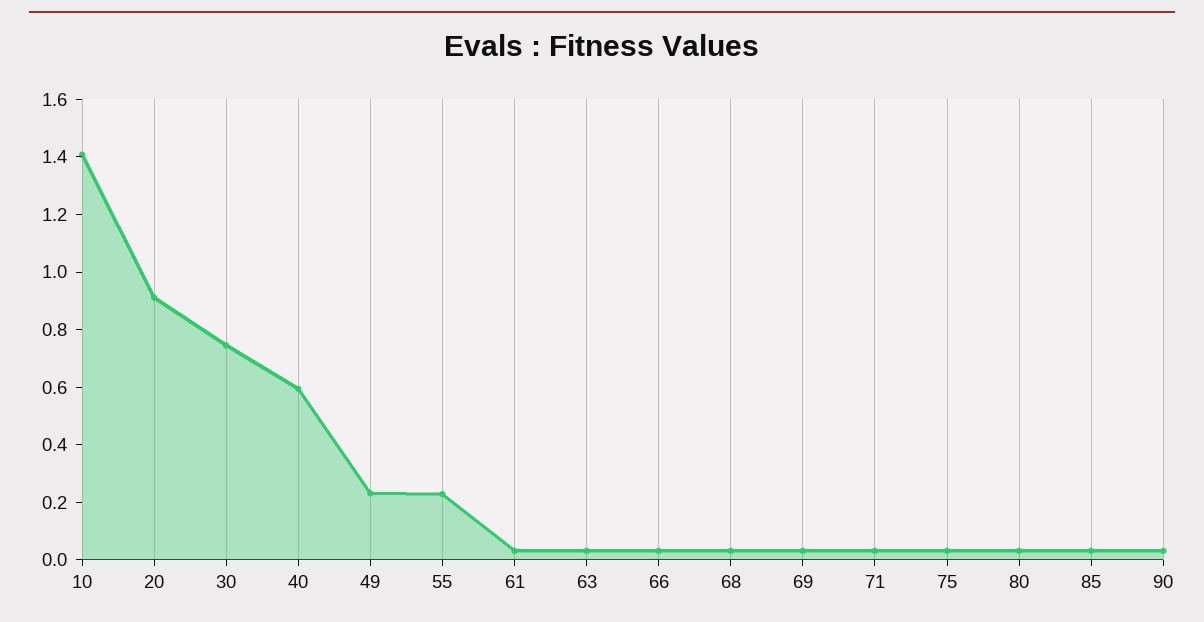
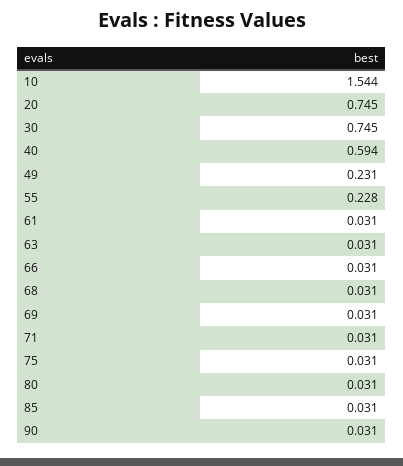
  {
-   "10": 1.4,
+   "10": 1.544,
-   "20": 0.9,
+   "20": 0.745,
    "30": 0.745,
    "40": 0.594,
    "49": 0.231,
    "55": 0.228,
    "61": 0.031,
    "63": 0.031,
    "66": 0.031,
    "68": 0.031,
    "69": 0.031,
    "71": 0.031,
    "75": 0.031,
    "80": 0.031,
    "85": 0.031,
    "90": 0.031
  }

